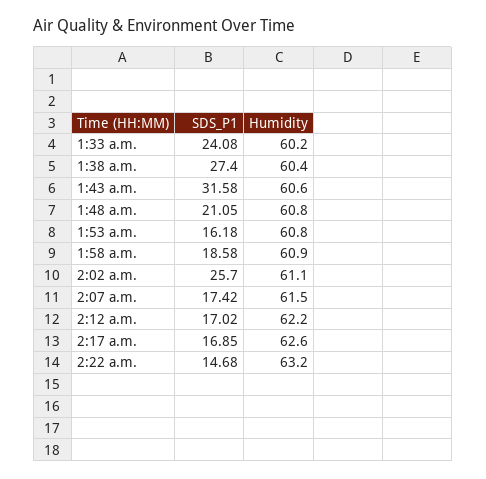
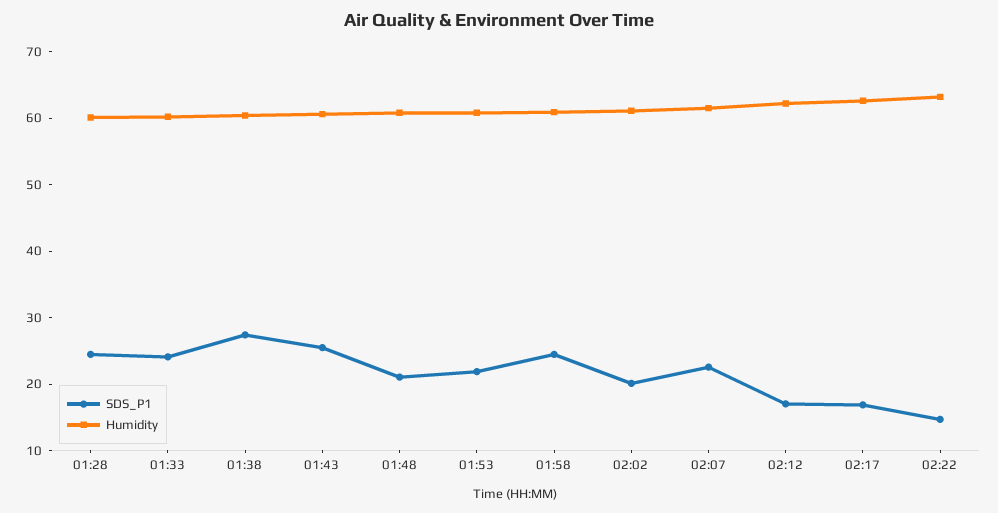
  {
    "SDS_P1": {
      "1:33 a.m.": 24.08,
      "1:38 a.m.": 27.4,
-     "1:43 a.m.": 31.58,
+     "1:43 a.m.": 26,
      "1:48 a.m.": 21.05,
-     "1:53 a.m.": 16.18,
+     "1:53 a.m.": 22,
-     "1:58 a.m.": 18.58,
+     "1:58 a.m.": 24,
-     "2:02 a.m.": 25.7,
+     "2:02 a.m.": 20,
-     "2:07 a.m.": 17.42,
+     "2:07 a.m.": 22,
      "2:12 a.m.": 17.02,
      "2:17 a.m.": 16.85,
-     "2:22 a.m.": 14.68
+     "2:22 a.m.": 14.68,
+     "01:28": 24
    },
    "Humidity": {
      "1:33 a.m.": 60.2,
      "1:38 a.m.": 60.4,
      "1:43 a.m.": 60.6,
      "1:48 a.m.": 60.8,
      "1:53 a.m.": 60.8,
      "1:58 a.m.": 60.9,
      "2:02 a.m.": 61.1,
      "2:07 a.m.": 61.5,
      "2:12 a.m.": 62.2,
      "2:17 a.m.": 62.6,
-     "2:22 a.m.": 63.2
+     "2:22 a.m.": 63.2,
+     "01:28": 60
    }
  }

